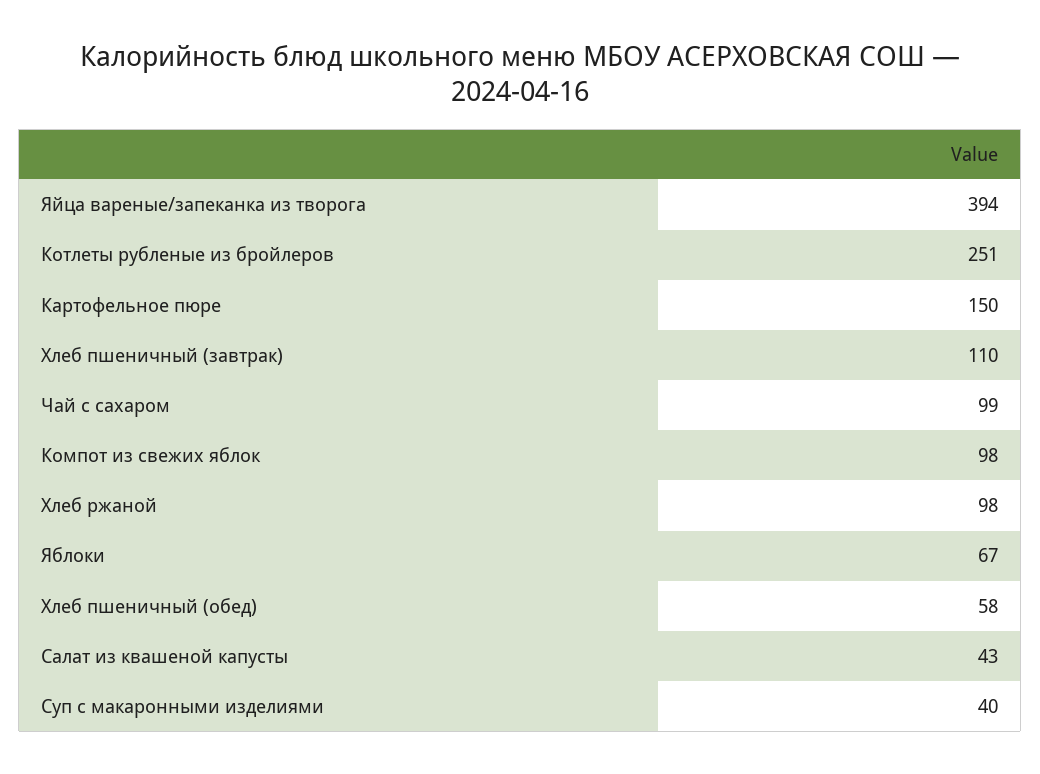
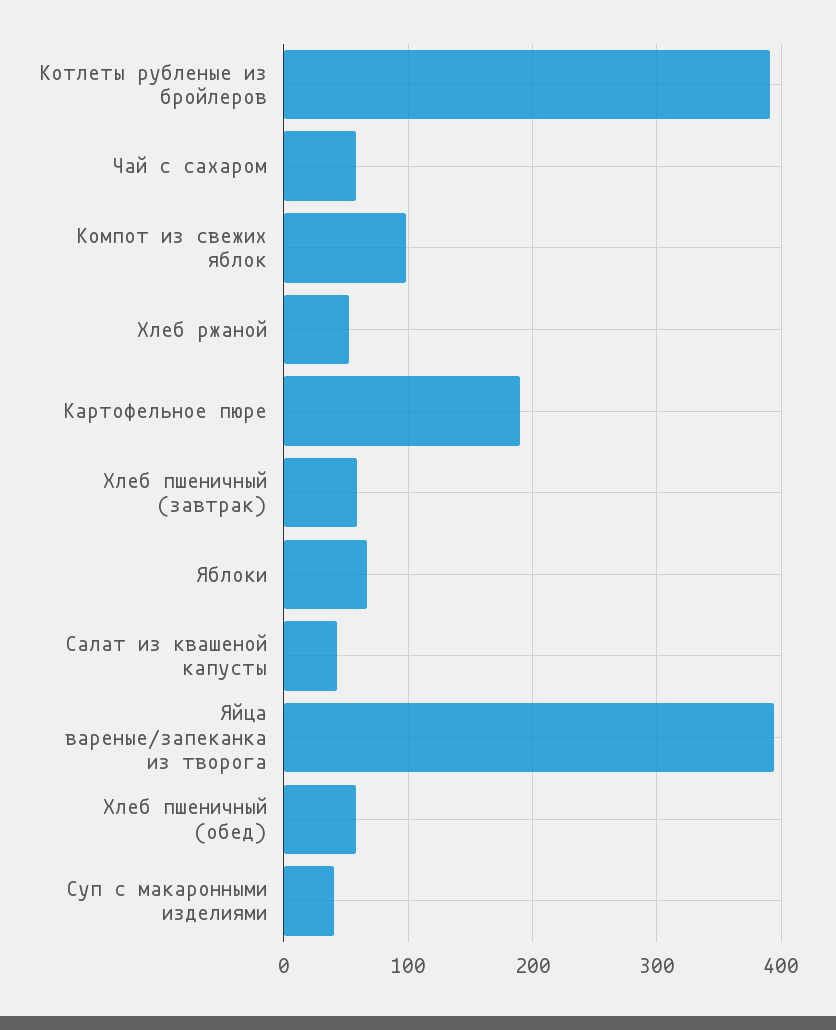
  {
    "Яйца вареные/запеканка из творога": 394,
-   "Котлеты рубленые из бройлеров": 251,
+   "Котлеты рубленые из бройлеров": 390,
-   "Картофельное пюре": 150,
+   "Картофельное пюре": 190,
-   "Хлеб пшеничный (завтрак)": 110,
+   "Хлеб пшеничный (завтрак)": 60,
-   "Чай с сахаром": 99,
+   "Чай с сахаром": 60,
    "Компот из свежих яблок": 98,
-   "Хлеб ржаной": 98,
+   "Хлеб ржаной": 50,
    "Яблоки": 67,
    "Хлеб пшеничный (обед)": 58,
    "Салат из квашеной капусты": 43,
    "Суп с макаронными изделиями": 40
  }

